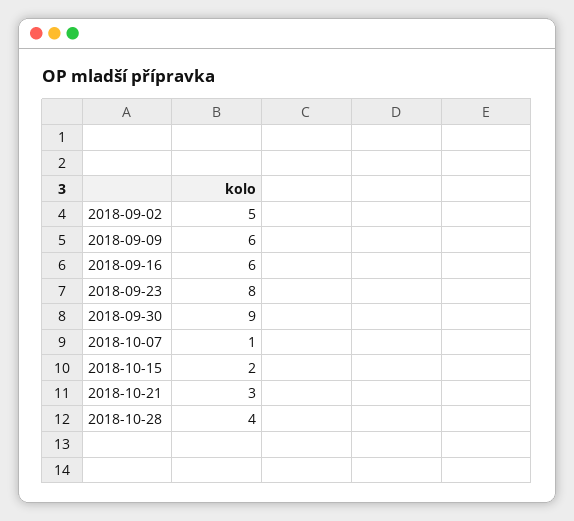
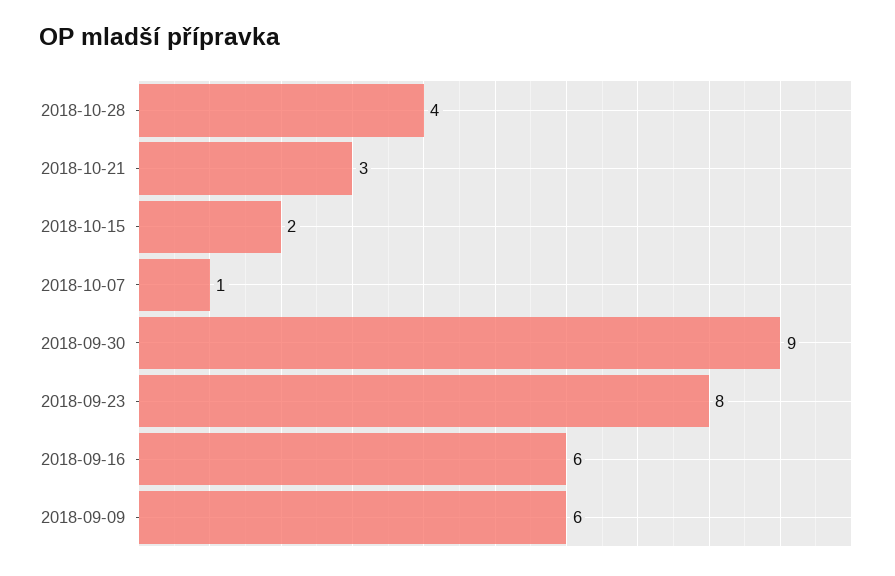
  {
-   "2018-09-02": 5,
    "2018-09-09": 6,
    "2018-09-16": 6,
    "2018-09-23": 8,
    "2018-09-30": 9,
    "2018-10-07": 1,
    "2018-10-15": 2,
    "2018-10-21": 3,
    "2018-10-28": 4
  }

